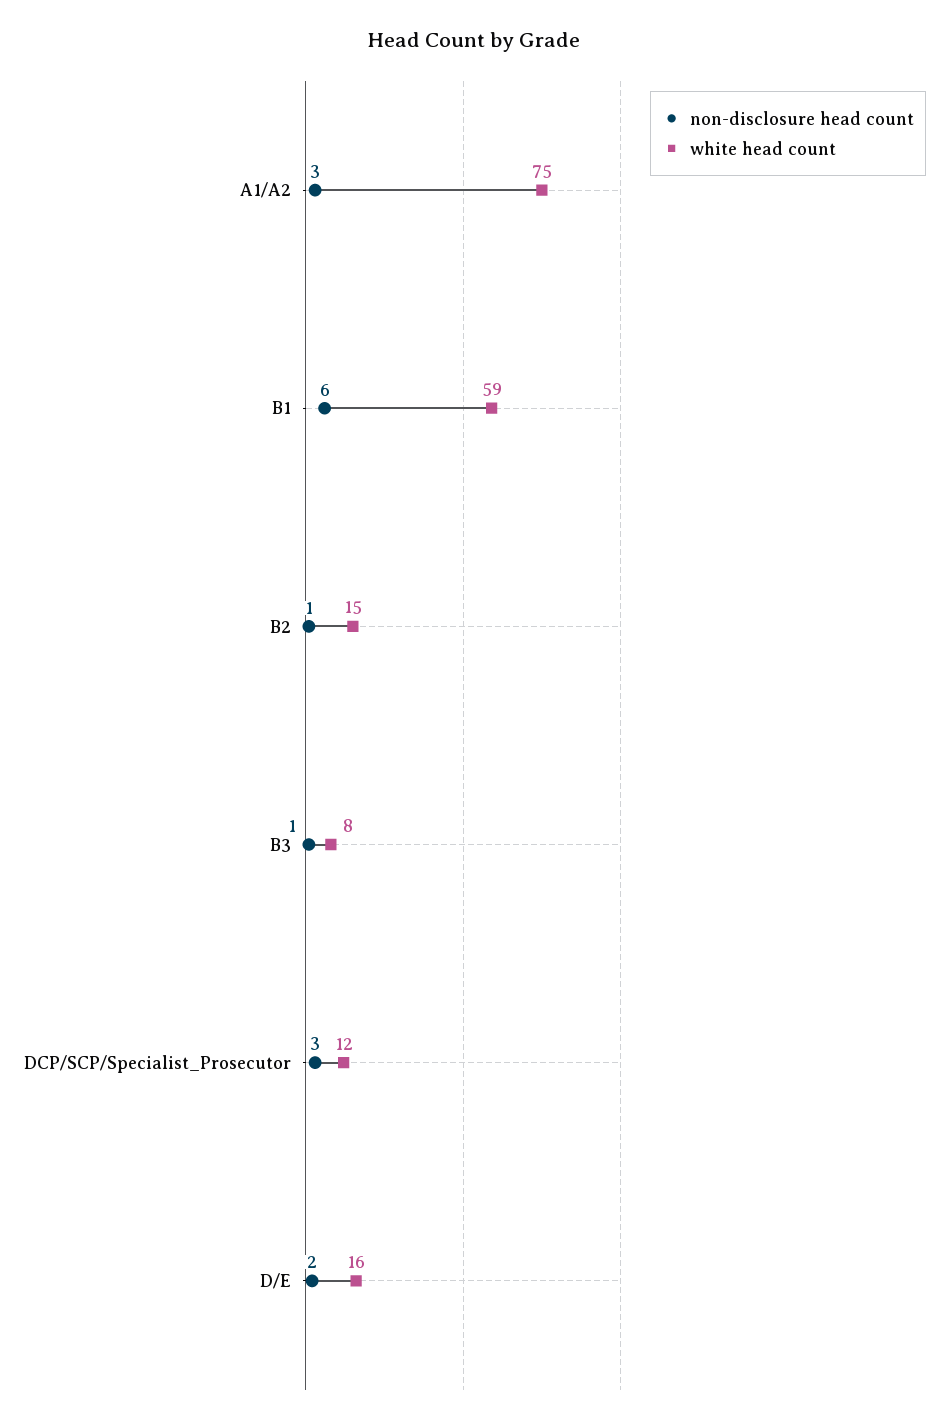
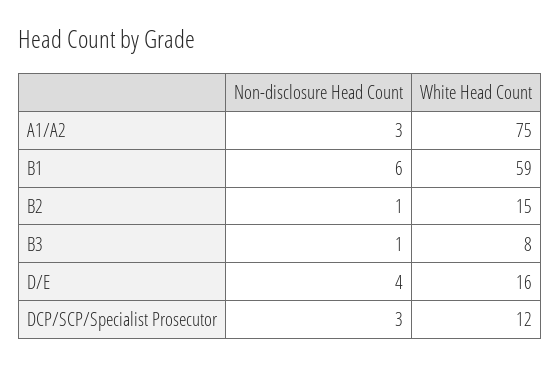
  {
    "non-disclosure head count": {
      "A1/A2": 3,
      "B1": 6,
      "B2": 1,
      "B3": 1,
      "DCP/SCP/Specialist_Prosecutor": 3,
-     "D/E": 2
+     "D/E": 4
    },
    "white head count": {
      "A1/A2": 75,
      "B1": 59,
      "B2": 15,
      "B3": 8,
      "DCP/SCP/Specialist_Prosecutor": 12,
      "D/E": 16
    }
  }

